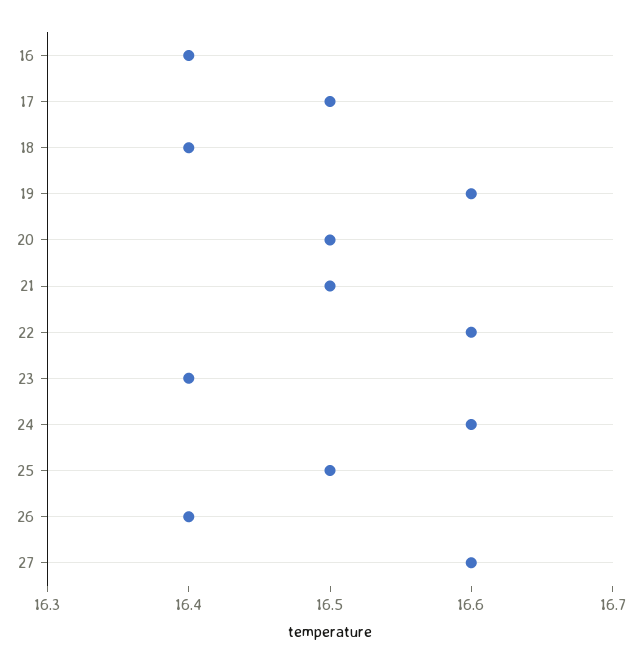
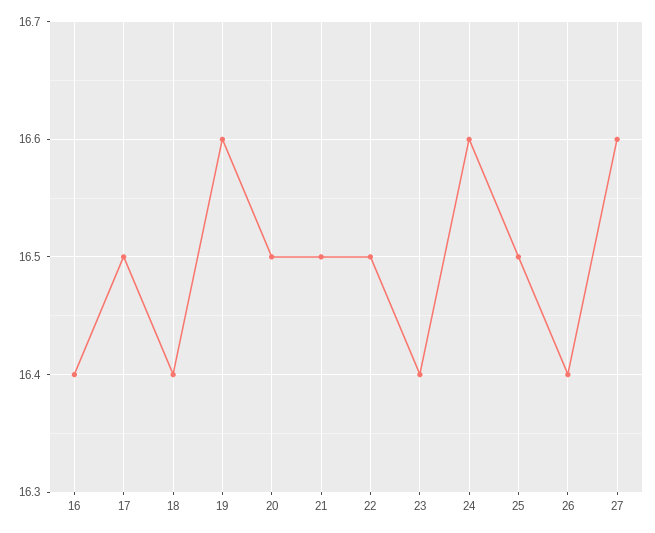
  {
    "16": 16.4,
    "17": 16.5,
    "18": 16.4,
    "19": 16.6,
    "20": 16.5,
    "21": 16.5,
-   "22": 16.6,
+   "22": 16.5,
    "23": 16.4,
    "24": 16.6,
    "25": 16.5,
    "26": 16.4,
    "27": 16.6
  }

